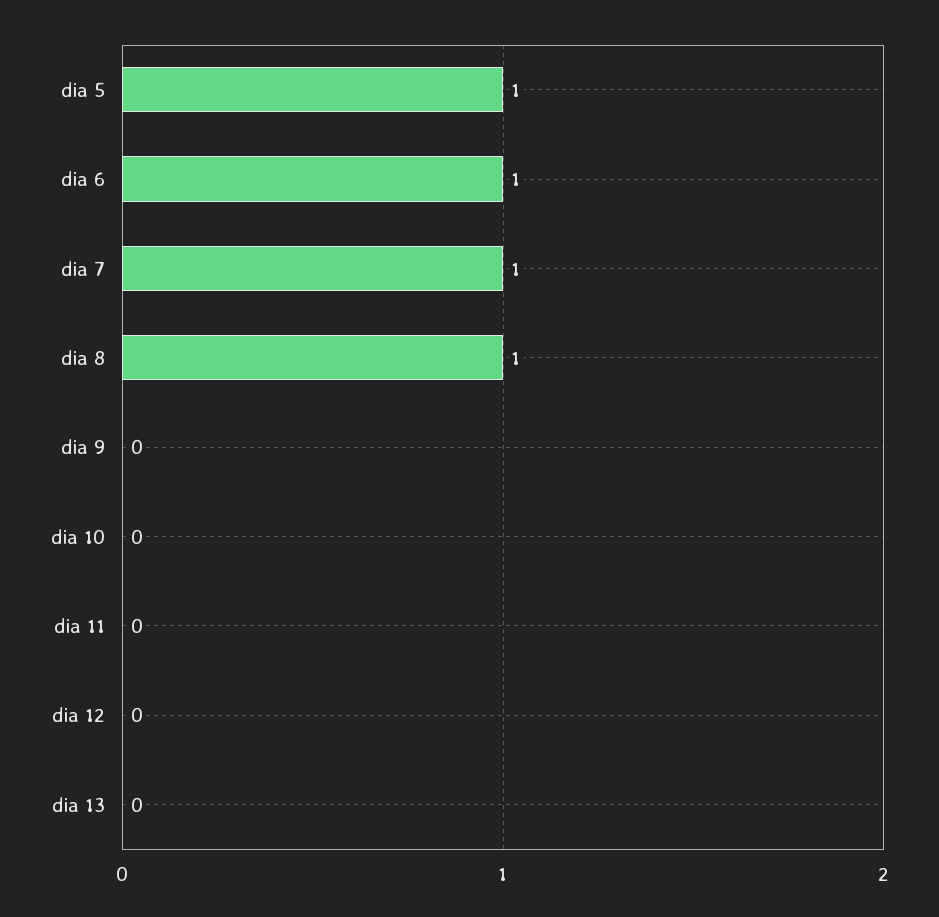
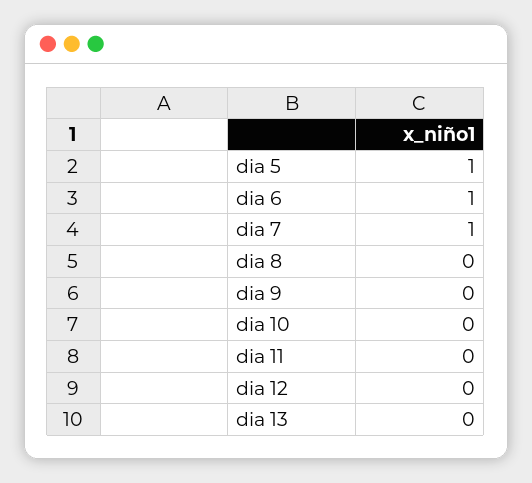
  {
    "dia 5": 1,
    "dia 6": 1,
    "dia 7": 1,
-   "dia 8": 1,
+   "dia 8": 0,
    "dia 9": 0,
    "dia 10": 0,
    "dia 11": 0,
    "dia 12": 0,
    "dia 13": 0
  }

